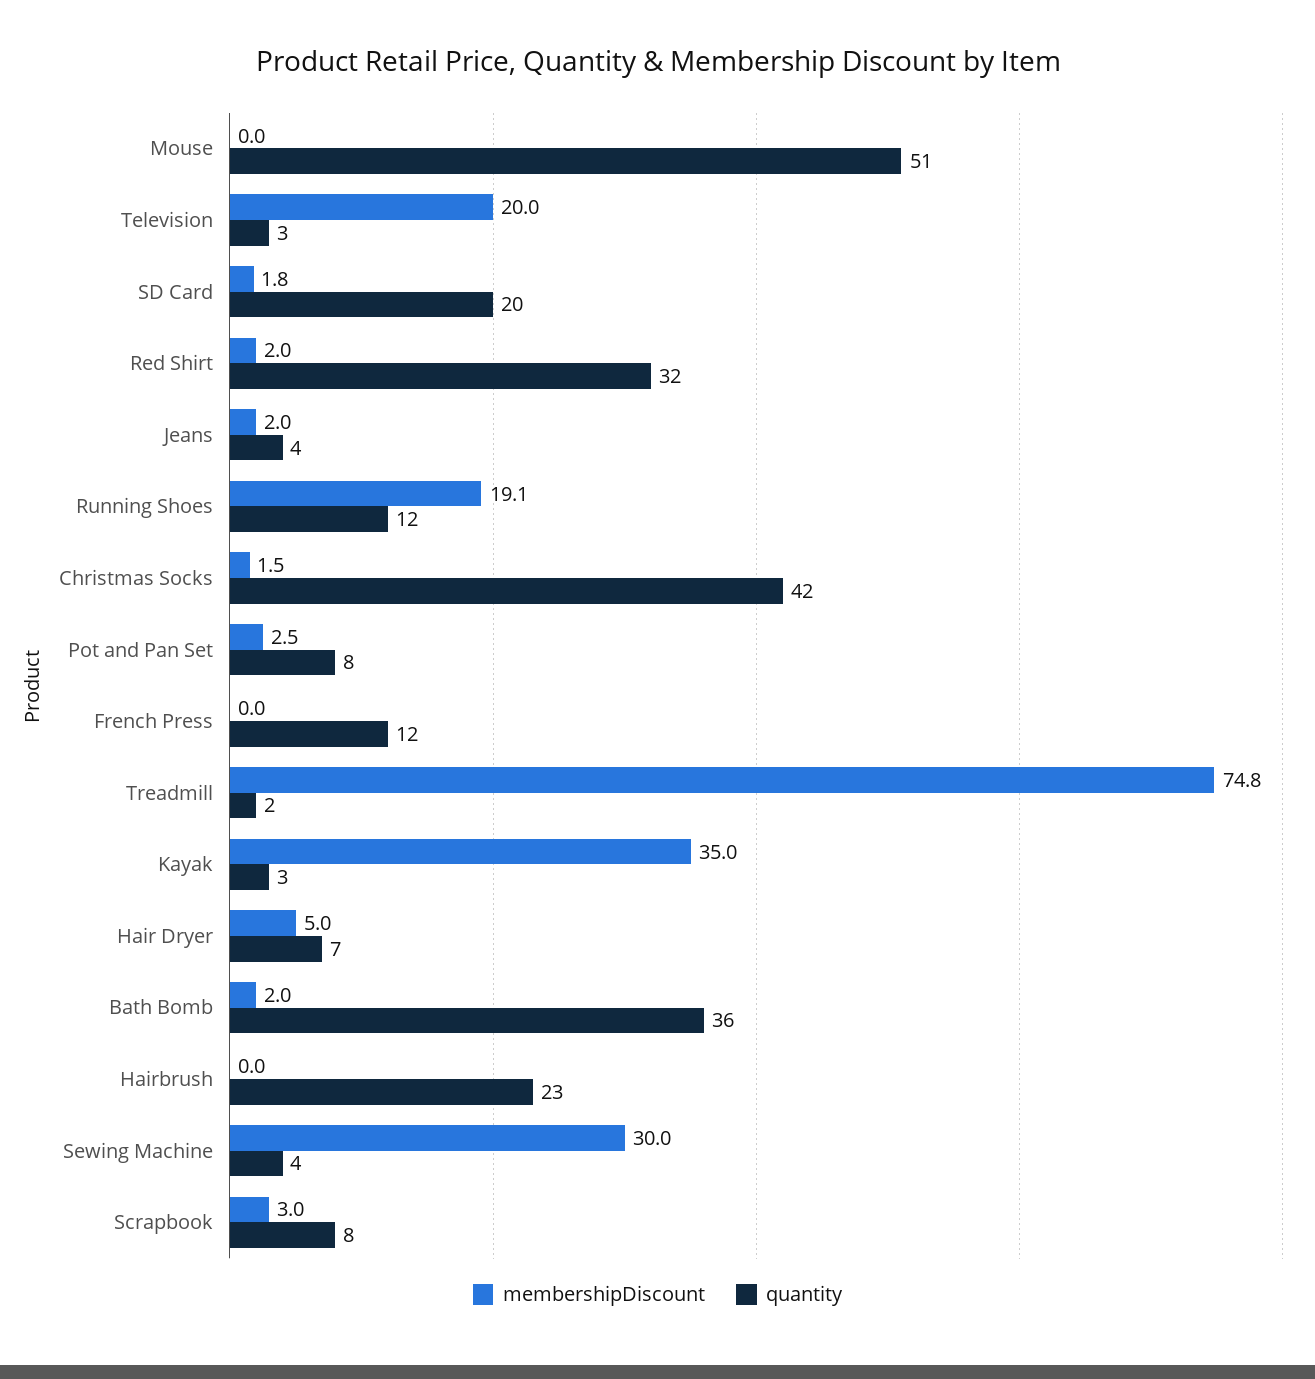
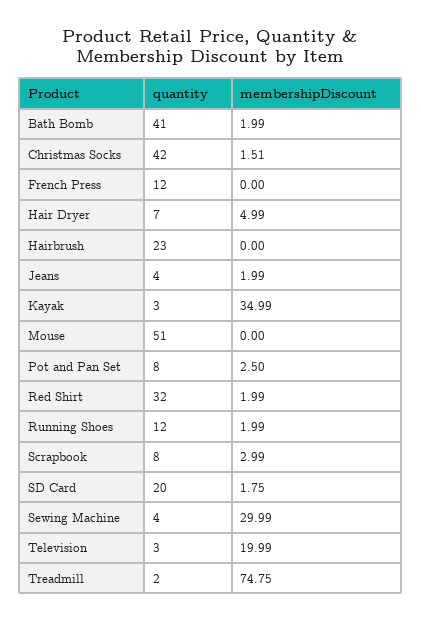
  {
    "membershipDiscount": {
      "Mouse": 0,
      "Television": 19.99,
      "SD Card": 1.75,
      "Red Shirt": 1.99,
      "Jeans": 1.99,
-     "Running Shoes": 19.1,
+     "Running Shoes": 1.99,
      "Christmas Socks": 1.51,
      "Pot and Pan Set": 2.5,
      "French Press": 0,
      "Treadmill": 74.75,
      "Kayak": 34.99,
      "Hair Dryer": 4.99,
      "Bath Bomb": 1.99,
      "Hairbrush": 0,
      "Sewing Machine": 29.99,
      "Scrapbook": 2.99
    },
    "quantity": {
      "Mouse": 51,
      "Television": 3,
      "SD Card": 20,
      "Red Shirt": 32,
      "Jeans": 4,
      "Running Shoes": 12,
      "Christmas Socks": 42,
      "Pot and Pan Set": 8,
      "French Press": 12,
      "Treadmill": 2,
      "Kayak": 3,
      "Hair Dryer": 7,
-     "Bath Bomb": 36,
+     "Bath Bomb": 41,
      "Hairbrush": 23,
      "Sewing Machine": 4,
      "Scrapbook": 8
    }
  }

